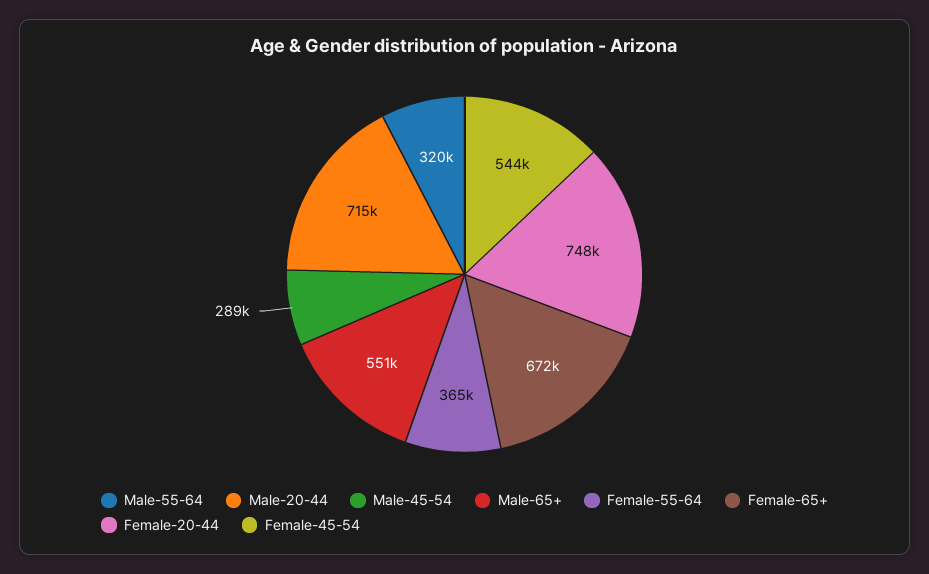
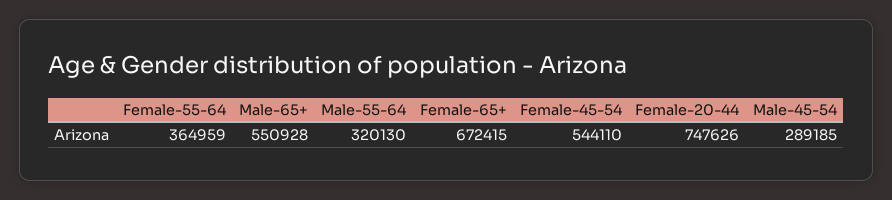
  {
    "Male-55-64": 320130,
-   "Male-20-44": 715000,
    "Male-45-54": 289185,
    "Male-65+": 550928,
    "Female-55-64": 364959,
    "Female-65+": 672415,
    "Female-20-44": 747626,
    "Female-45-54": 544110
  }

